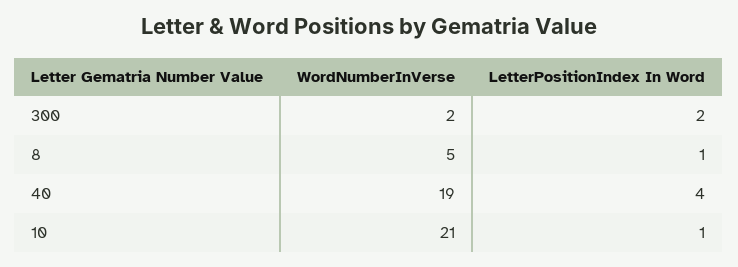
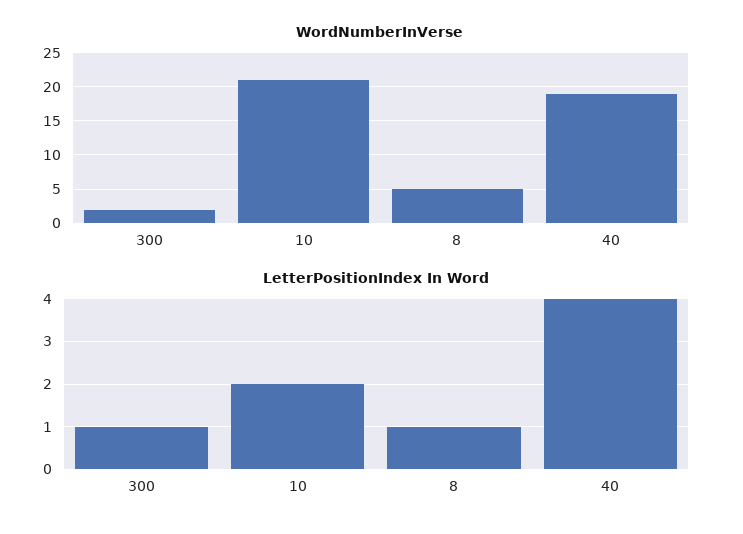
  {
    "WordNumberInVerse": {
      "300": 2,
      "8": 5,
      "40": 19,
      "10": 21
    },
    "LetterPositionIndex In Word": {
-     "300": 2,
+     "300": 1,
      "8": 1,
      "40": 4,
-     "10": 1
+     "10": 2
    }
  }

